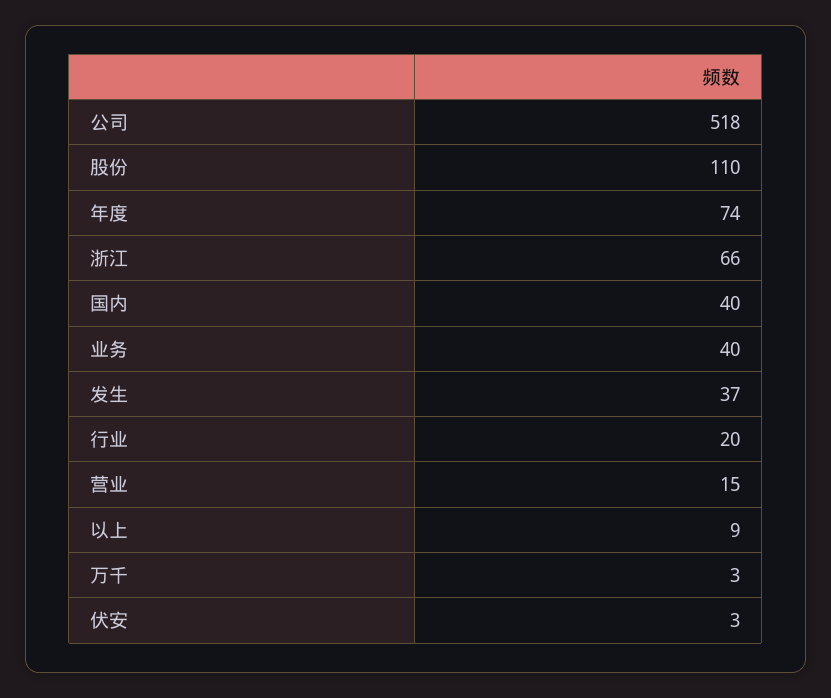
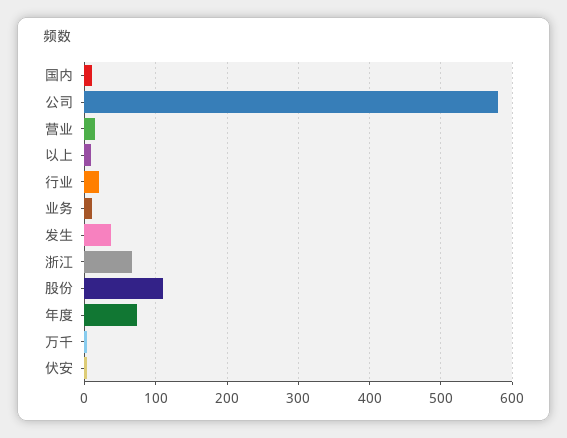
  {
-   "公司": 518,
+   "公司": 580,
    "股份": 110,
    "年度": 74,
    "浙江": 66,
-   "国内": 40,
+   "国内": 10,
-   "业务": 40,
+   "业务": 10,
    "发生": 37,
    "行业": 20,
    "营业": 15,
    "以上": 9,
    "万千": 3,
    "伏安": 3
  }

